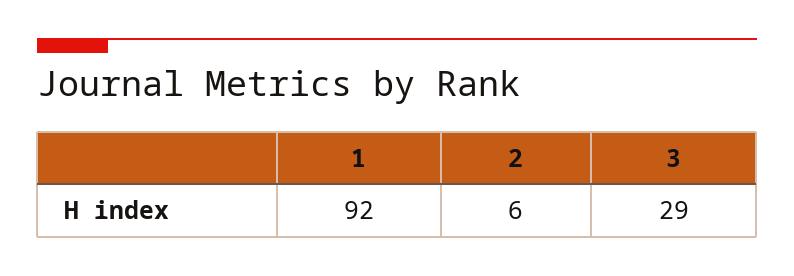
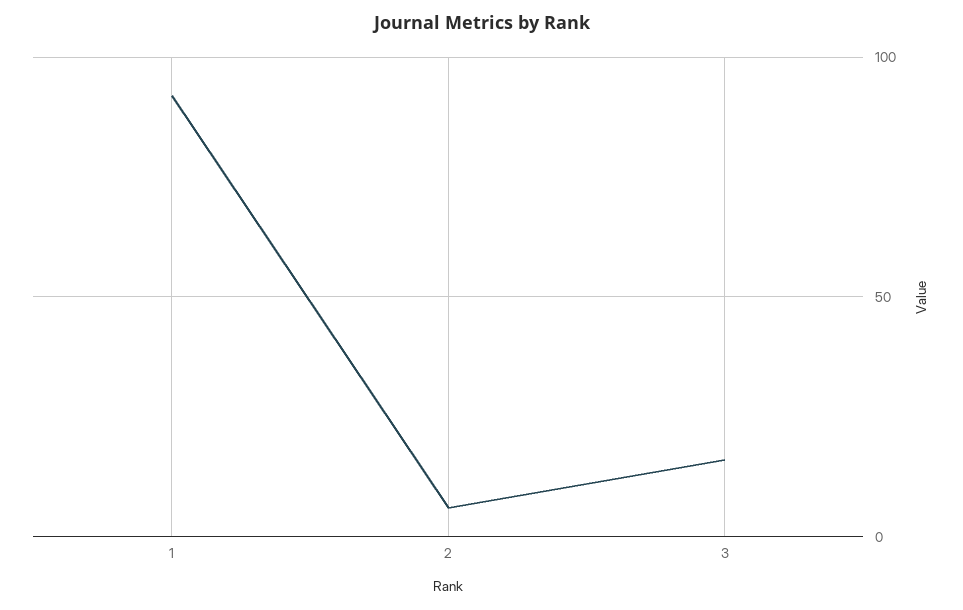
  {
    "1": 92,
    "2": 6,
-   "3": 29
+   "3": 15
  }

